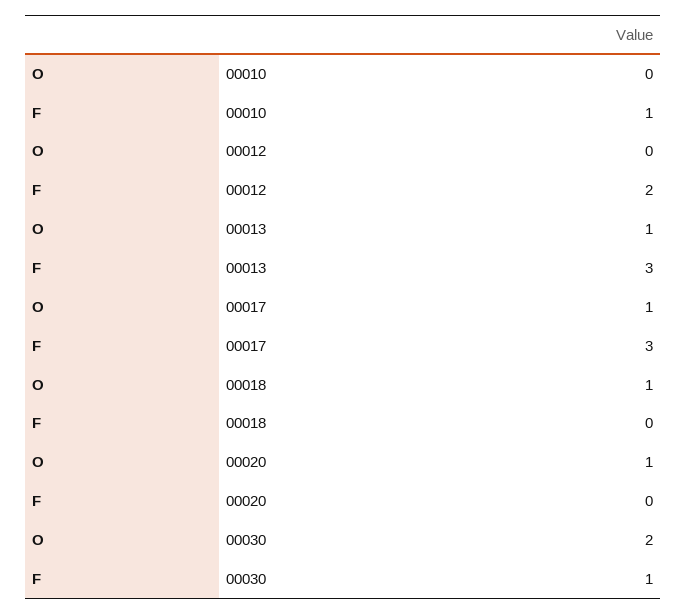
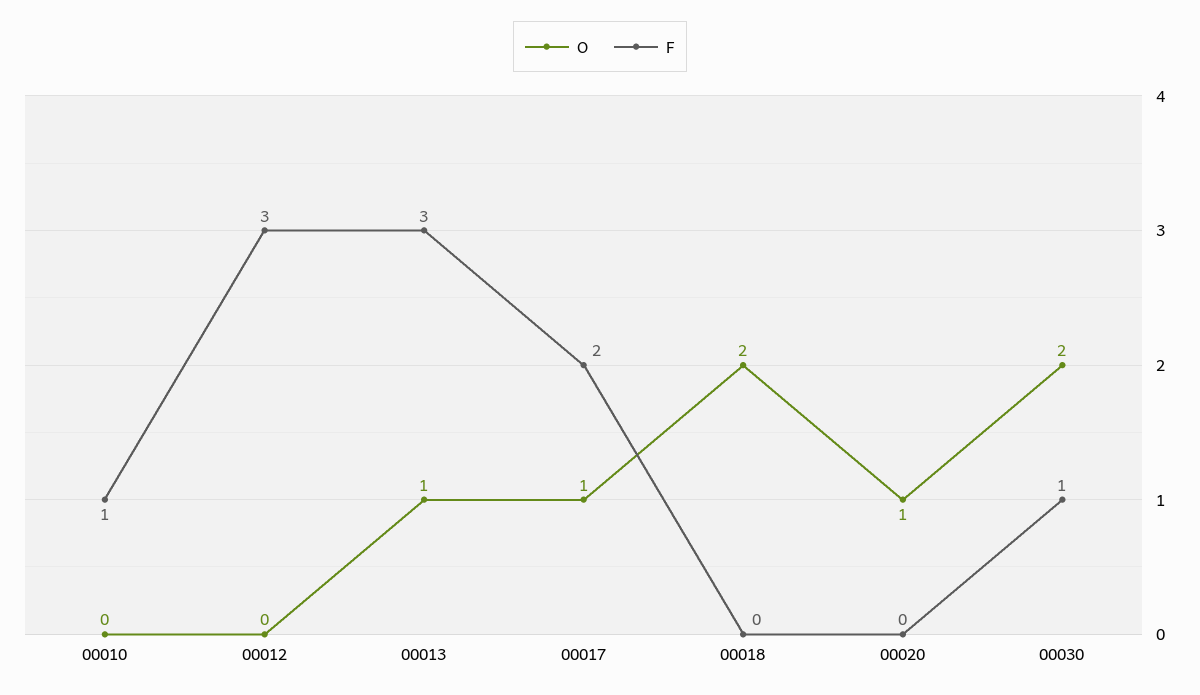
  {
    "O": {
      "00010": 0,
      "00012": 0,
      "00013": 1,
      "00017": 1,
-     "00018": 1,
+     "00018": 2,
      "00020": 1,
      "00030": 2
    },
    "F": {
      "00010": 1,
-     "00012": 2,
+     "00012": 3,
      "00013": 3,
-     "00017": 3,
+     "00017": 2,
      "00018": 0,
      "00020": 0,
      "00030": 1
    }
  }

